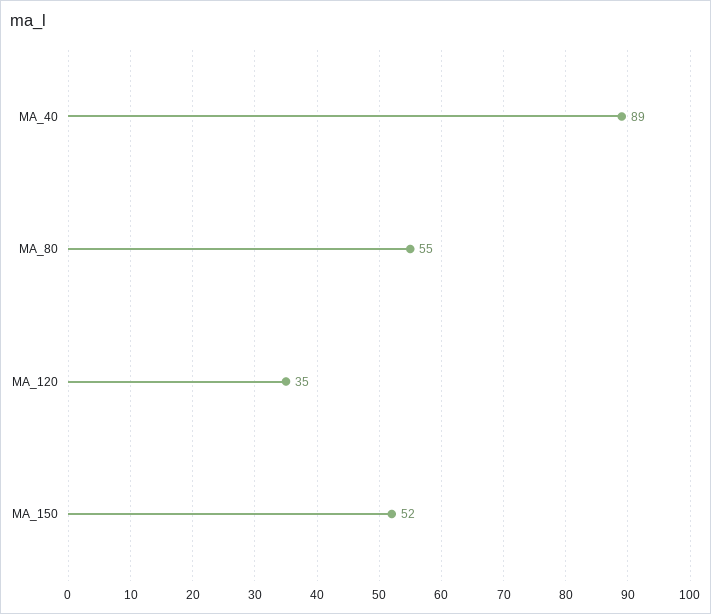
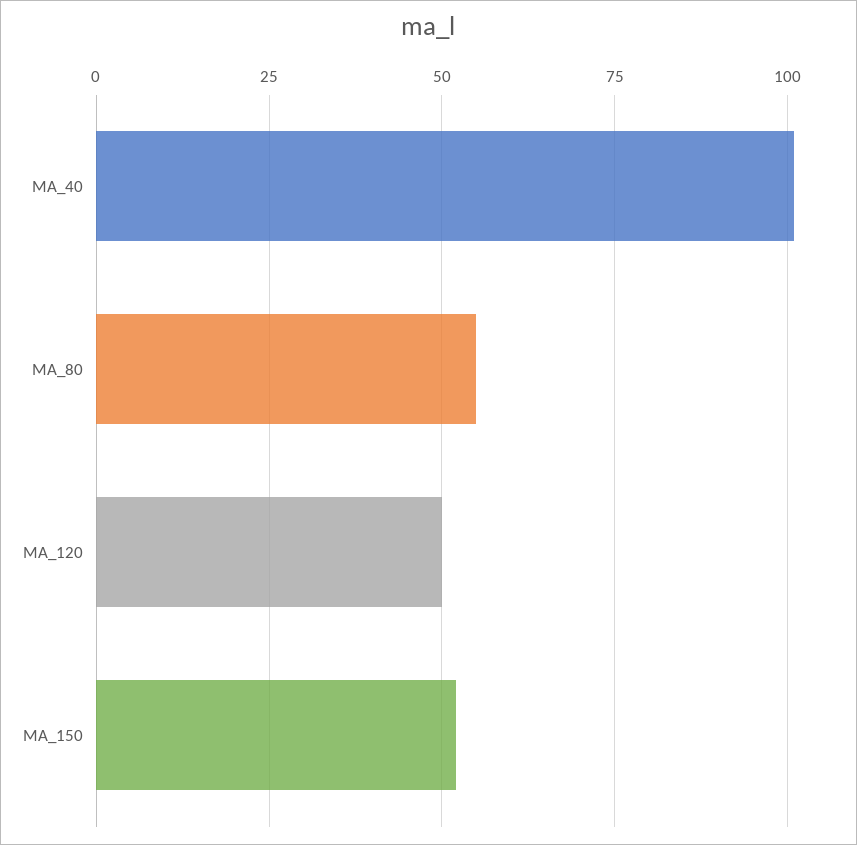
  {
-   "MA_40": 89,
+   "MA_40": 100,
    "MA_80": 55,
-   "MA_120": 35,
+   "MA_120": 50,
    "MA_150": 52
  }

